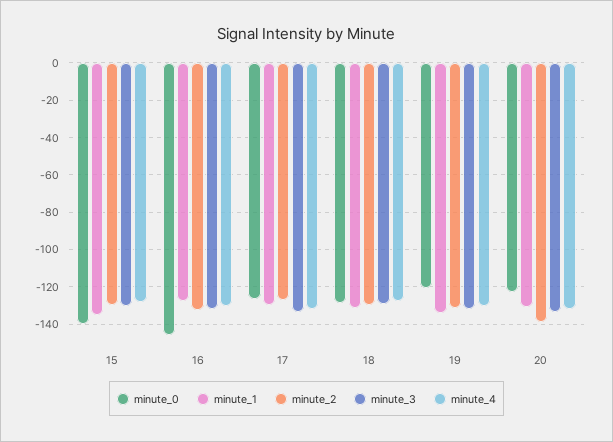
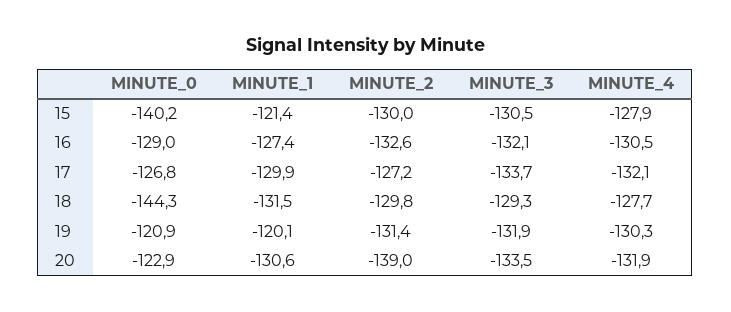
  {
    "minute_0": {
      "15": -140.2,
-     "16": -145,
+     "16": -129,
      "17": -126.8,
-     "18": -130,
+     "18": -144.3,
      "19": -120.9,
      "20": -122.9
    },
    "minute_1": {
-     "15": -135,
+     "15": -121.4,
      "16": -127.4,
      "17": -129.9,
      "18": -131.5,
-     "19": -135,
+     "19": -120.1,
      "20": -130.6
    },
    "minute_2": {
      "15": -130,
      "16": -132.6,
      "17": -127.2,
      "18": -129.8,
      "19": -131.4,
      "20": -139
    },
    "minute_3": {
      "15": -130.5,
      "16": -132.1,
      "17": -133.7,
      "18": -129.3,
      "19": -131.9,
      "20": -133.5
    },
    "minute_4": {
      "15": -127.9,
      "16": -130.5,
      "17": -132.1,
      "18": -127.7,
      "19": -130.3,
      "20": -131.9
    }
  }

